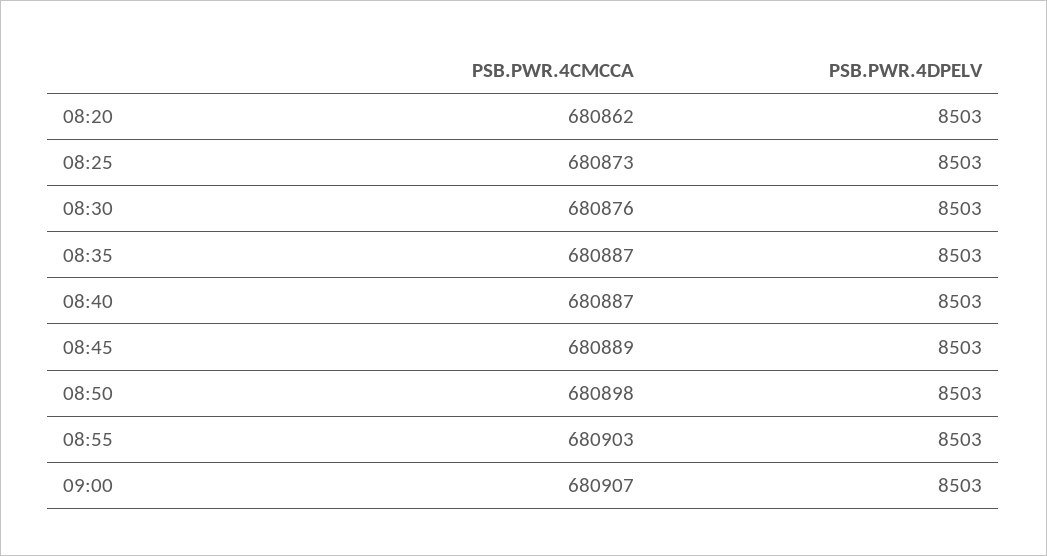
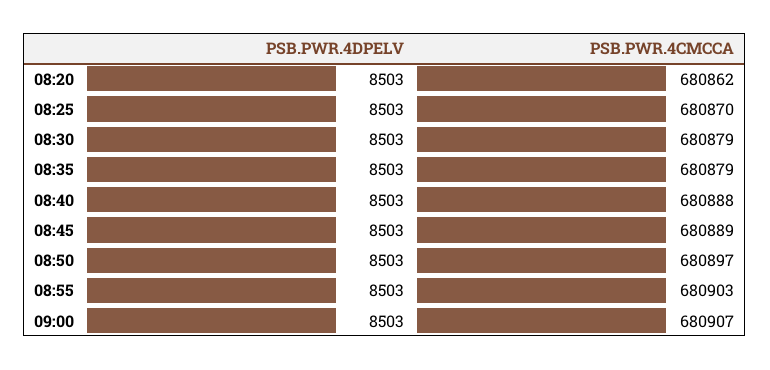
  {
    "PSB.PWR.4CMCCA": {
      "08:20": 680862,
-     "08:25": 680873,
+     "08:25": 680870,
-     "08:30": 680876,
+     "08:30": 680879,
-     "08:35": 680887,
+     "08:35": 680879,
-     "08:40": 680887,
+     "08:40": 680888,
      "08:45": 680889,
-     "08:50": 680898,
+     "08:50": 680897,
      "08:55": 680903,
      "09:00": 680907
    },
    "PSB.PWR.4DPELV": {
      "08:20": 8503,
      "08:25": 8503,
      "08:30": 8503,
      "08:35": 8503,
      "08:40": 8503,
      "08:45": 8503,
      "08:50": 8503,
      "08:55": 8503,
      "09:00": 8503
    }
  }

